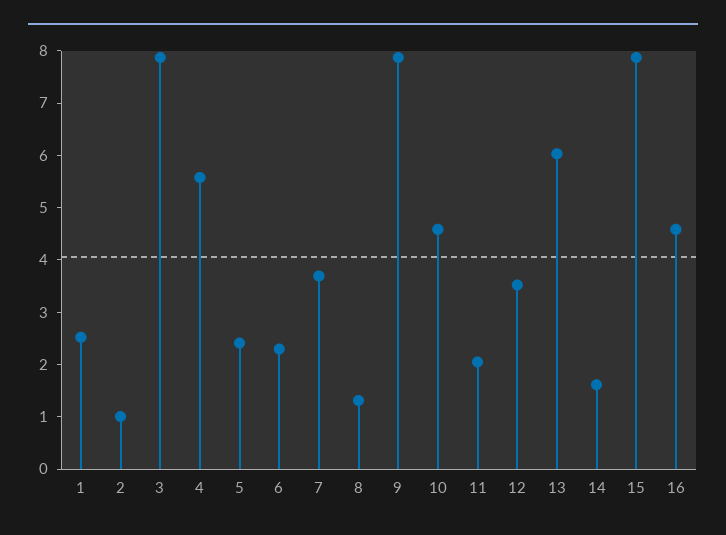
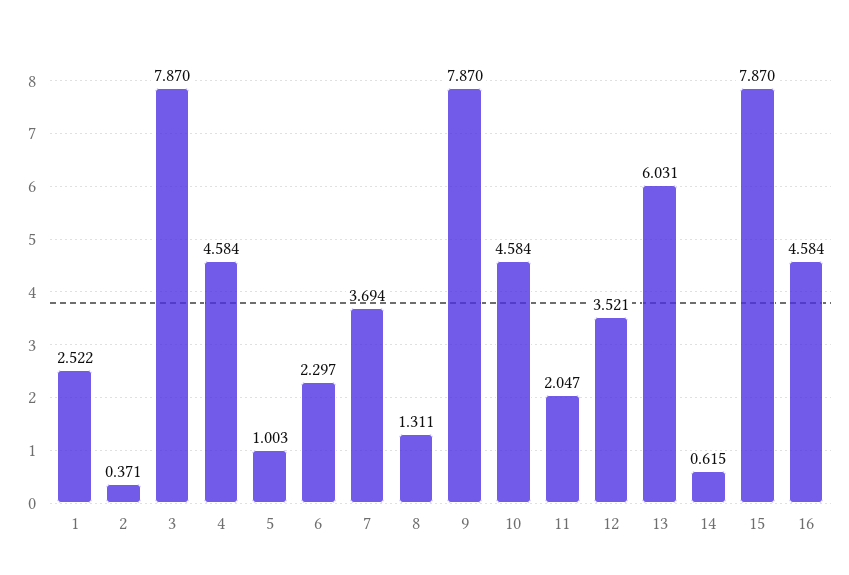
  {
    "1": 2.522,
-   "2": 1,
+   "2": 0.371,
    "3": 7.87,
-   "4": 5.6,
+   "4": 4.584,
-   "5": 2.4,
+   "5": 1.003,
    "6": 2.297,
    "7": 3.694,
    "8": 1.311,
    "9": 7.87,
    "10": 4.584,
    "11": 2.047,
    "12": 3.521,
    "13": 6.031,
-   "14": 1.6,
+   "14": 0.615,
    "15": 7.87,
    "16": 4.584
  }

